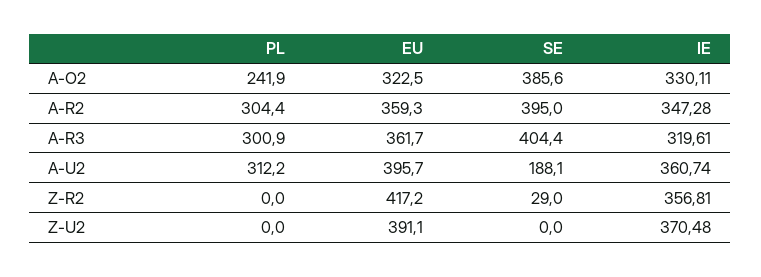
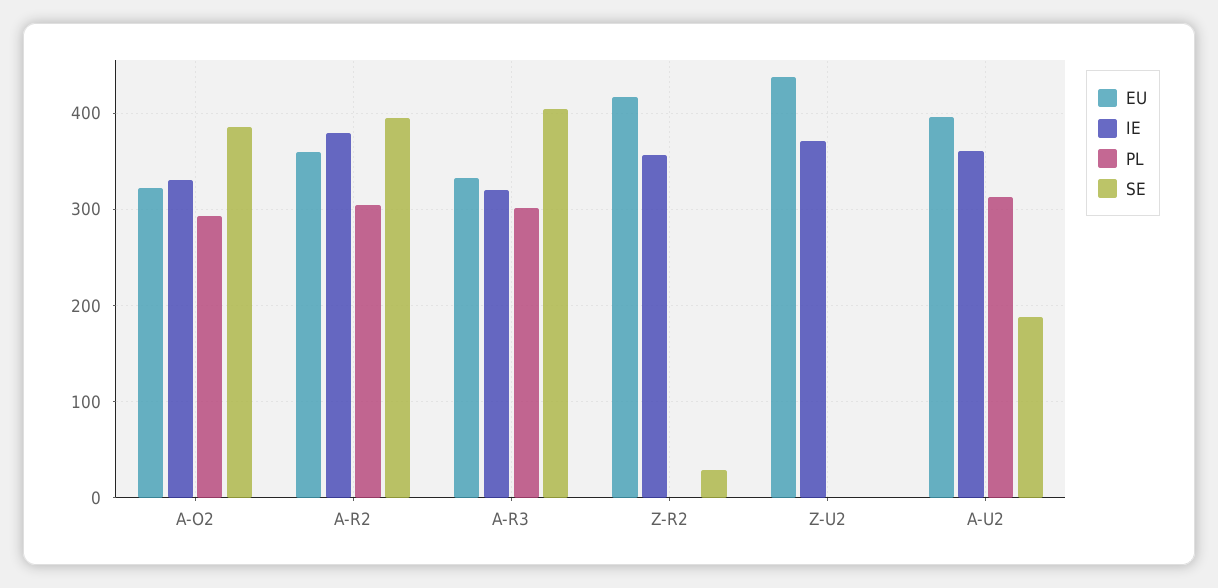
  {
    "PL": {
-     "A-O2": 241.9,
+     "A-O2": 290,
      "A-R2": 304.4,
      "A-R3": 300.9,
      "A-U2": 312.2,
      "Z-R2": 0,
      "Z-U2": 0
    },
    "EU": {
      "A-O2": 322.5,
      "A-R2": 359.3,
-     "A-R3": 361.7,
+     "A-R3": 330,
      "A-U2": 395.7,
      "Z-R2": 417.2,
-     "Z-U2": 391.1
+     "Z-U2": 440
    },
    "SE": {
      "A-O2": 385.6,
      "A-R2": 395,
      "A-R3": 404.4,
      "A-U2": 188.1,
      "Z-R2": 29,
      "Z-U2": 0
    },
    "IE": {
      "A-O2": 330.11,
-     "A-R2": 347.28,
+     "A-R2": 380,
      "A-R3": 319.61,
      "A-U2": 360.74,
      "Z-R2": 356.81,
      "Z-U2": 370.48
    }
  }

